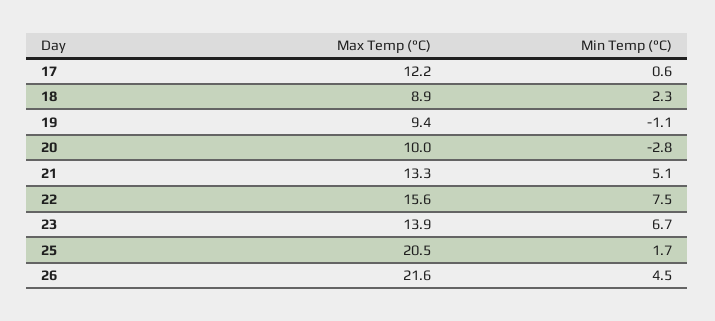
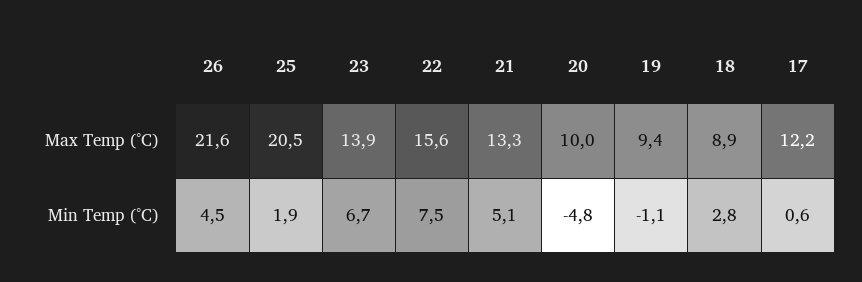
  {
    "Max Temp (°C)": {
      "17": 12.2,
      "18": 8.9,
      "19": 9.4,
      "20": 10,
      "21": 13.3,
      "22": 15.6,
      "23": 13.9,
      "25": 20.5,
      "26": 21.6
    },
    "Min Temp (°C)": {
      "17": 0.6,
-     "18": 2.3,
+     "18": 2.8,
      "19": -1.1,
-     "20": -2.8,
+     "20": -4.8,
      "21": 5.1,
      "22": 7.5,
      "23": 6.7,
-     "25": 1.7,
+     "25": 1.9,
      "26": 4.5
    }
  }

